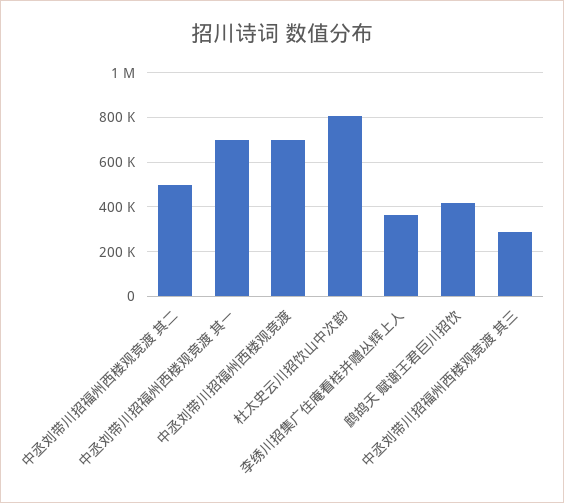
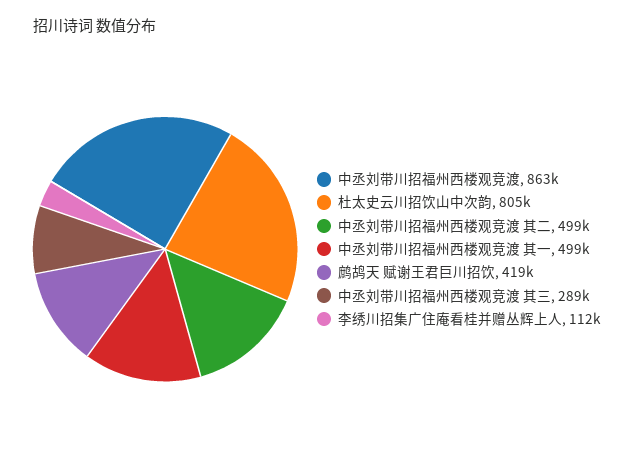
  {
    "中丞刘带川招福州西楼观竞渡 其二": 499000,
-   "中丞刘带川招福州西楼观竞渡 其一": 700000,
+   "中丞刘带川招福州西楼观竞渡 其一": 499000,
-   "中丞刘带川招福州西楼观竞渡": 700000,
+   "中丞刘带川招福州西楼观竞渡": 863000,
    "杜太史云川招饮山中次韵": 805000,
-   "李绣川招集广住庵看桂并赠丛辉上人": 350000,
+   "李绣川招集广住庵看桂并赠丛辉上人": 112000,
    "鹧鸪天 赋谢王君巨川招饮": 419000,
    "中丞刘带川招福州西楼观竞渡 其三": 289000
  }

